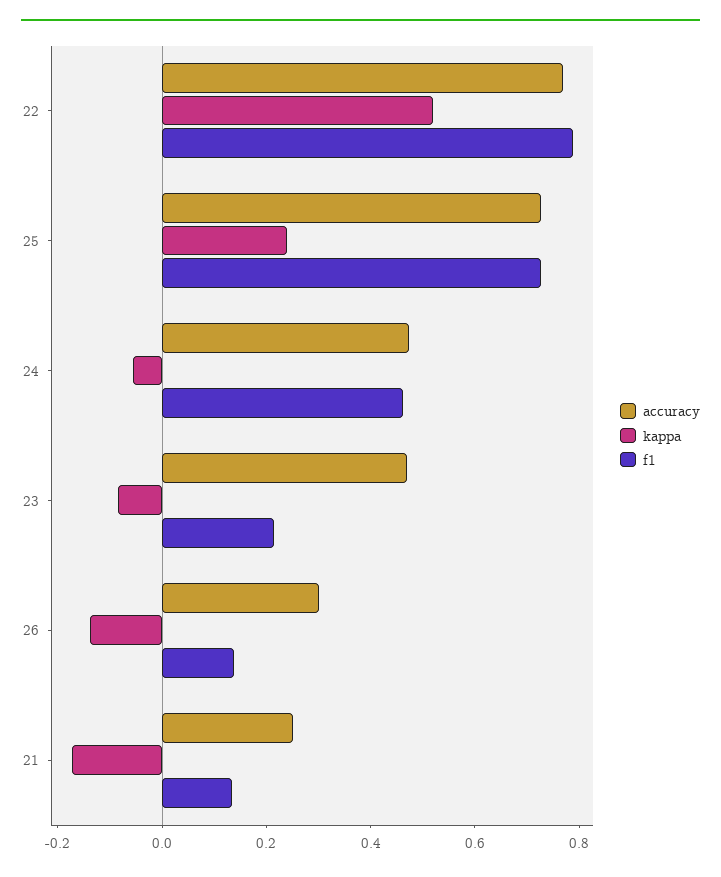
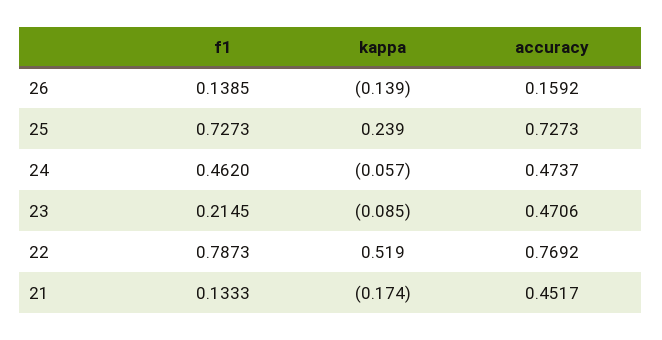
  {
    "accuracy": {
      "22": 0.7692,
      "25": 0.7273,
      "24": 0.4737,
      "23": 0.4706,
-     "26": 0.3,
+     "26": 0.1592,
-     "21": 0.25
+     "21": 0.4517
    },
    "kappa": {
      "22": 0.519,
      "25": 0.239,
      "24": -0.057,
      "23": -0.085,
      "26": -0.139,
      "21": -0.174
    },
    "f1": {
      "22": 0.7873,
      "25": 0.7273,
      "24": 0.462,
      "23": 0.2145,
      "26": 0.1385,
      "21": 0.1333
    }
  }

